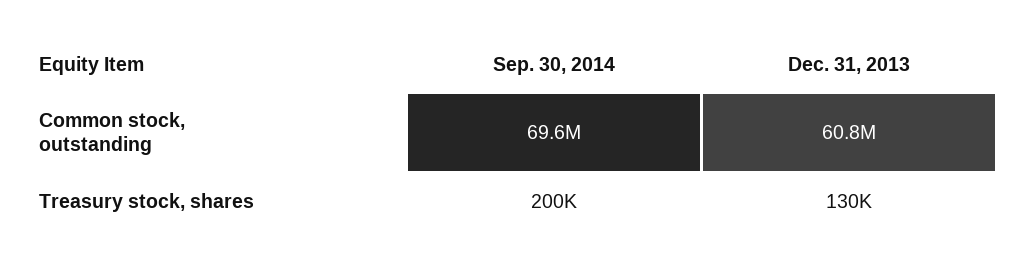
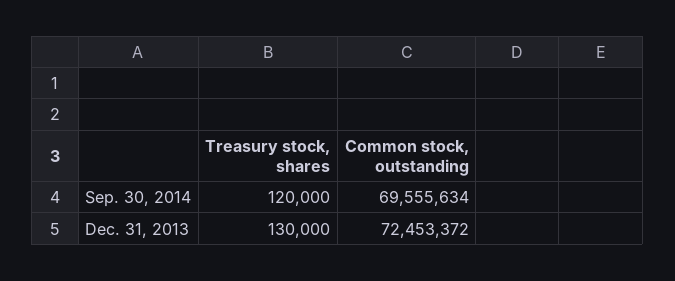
  {
    "Sep. 30, 2014": {
      "Common stock, outstanding": 69555634,
-     "Treasury stock, shares": 200000
+     "Treasury stock, shares": 120000
    },
    "Dec. 31, 2013": {
-     "Common stock, outstanding": 60800000,
+     "Common stock, outstanding": 72453372,
      "Treasury stock, shares": 130000
    }
  }

